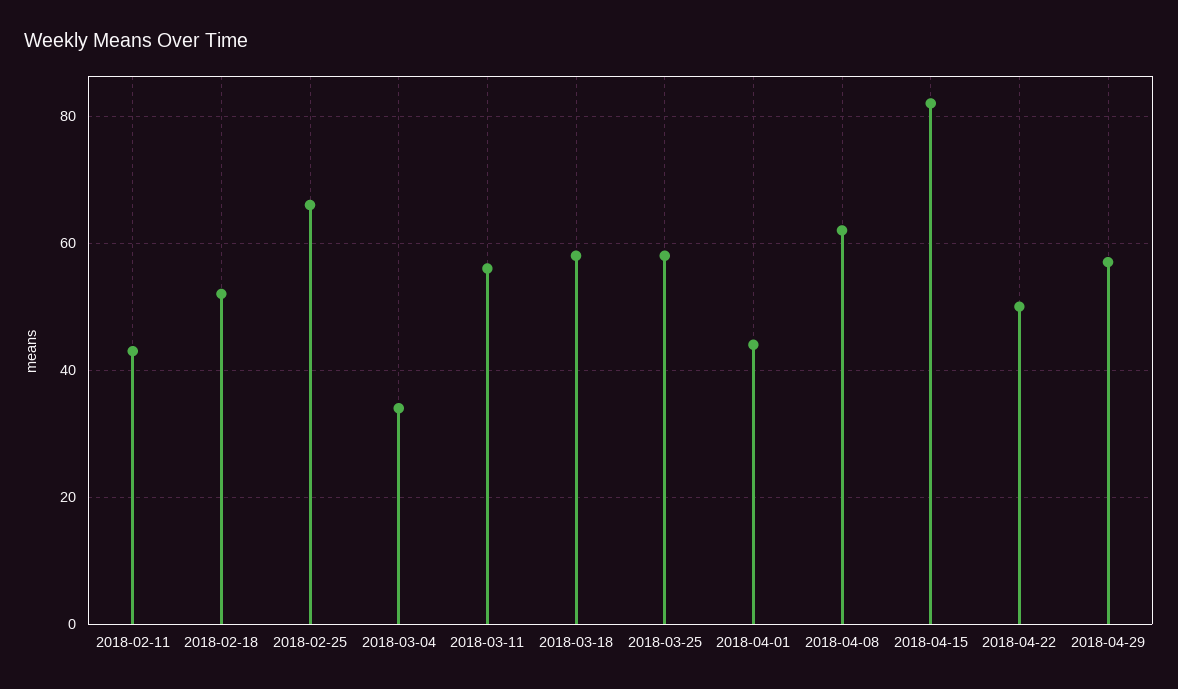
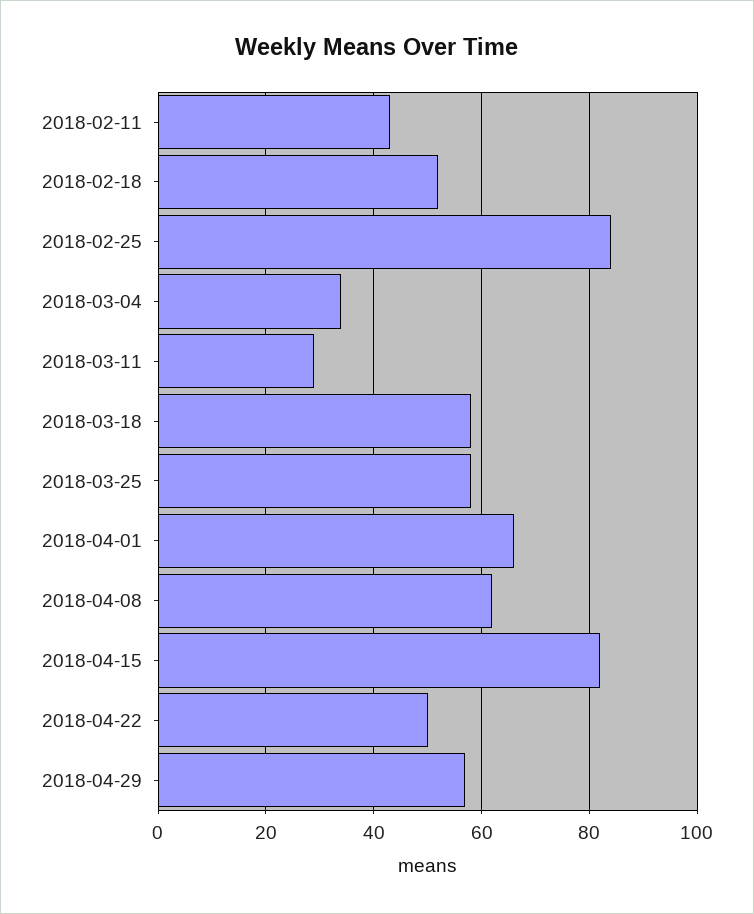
  {
    "2018-02-11": 45,
    "2018-02-18": 50,
-   "2018-02-25": 65,
+   "2018-02-25": 85,
    "2018-03-04": 35,
-   "2018-03-11": 55,
+   "2018-03-11": 30,
    "2018-03-18": 60,
    "2018-03-25": 60,
-   "2018-04-01": 45,
+   "2018-04-01": 65,
    "2018-04-08": 60,
    "2018-04-15": 80,
    "2018-04-22": 50,
    "2018-04-29": 55
  }

